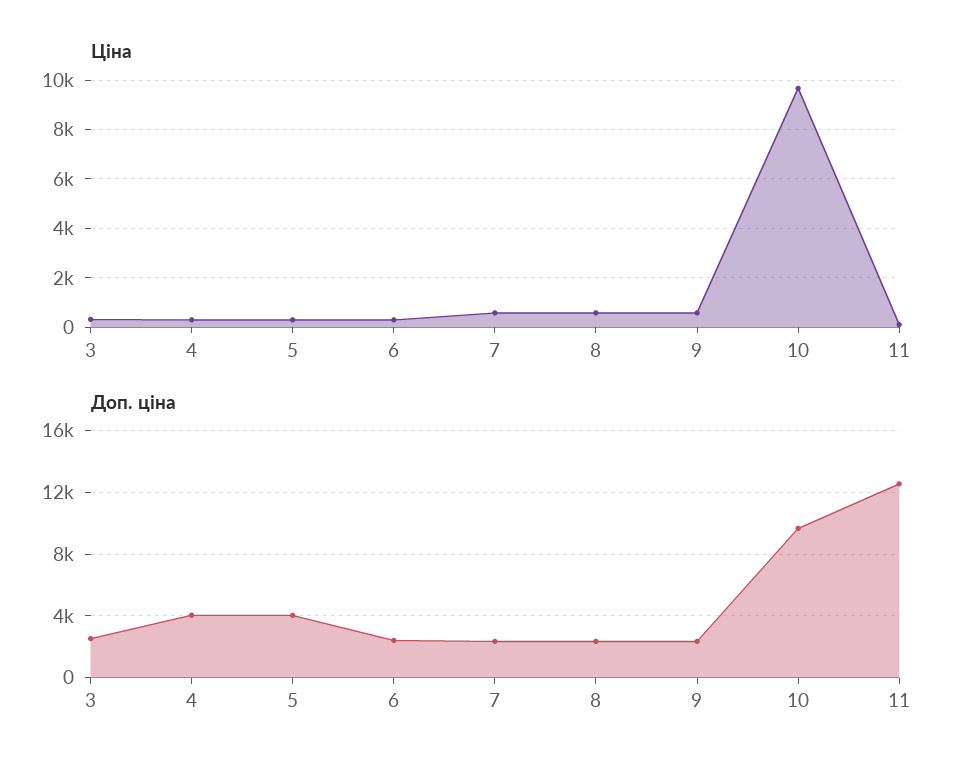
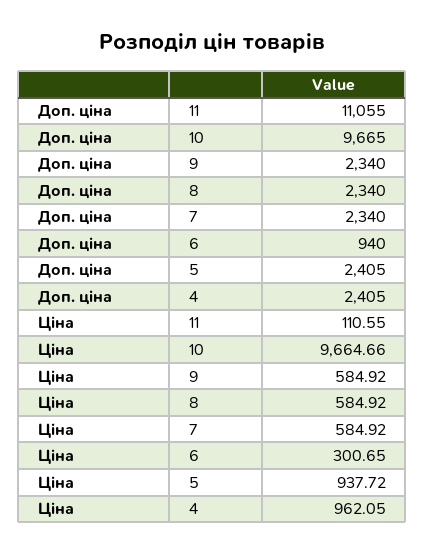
  {
    "Ціна": {
-     "3": 250,
-     "4": 250,
+     "4": 962.05,
-     "5": 250,
+     "5": 937.72,
      "6": 300.65,
      "7": 584.92,
      "8": 584.92,
      "9": 584.92,
      "10": 9664.66,
      "11": 110.55
    },
    "Доп. ціна": {
-     "3": 2500,
-     "4": 4000,
+     "4": 2405,
-     "5": 4000,
+     "5": 2405,
-     "6": 2500,
+     "6": 940,
      "7": 2340,
      "8": 2340,
      "9": 2340,
      "10": 9665,
-     "11": 12500
+     "11": 11055
    }
  }

